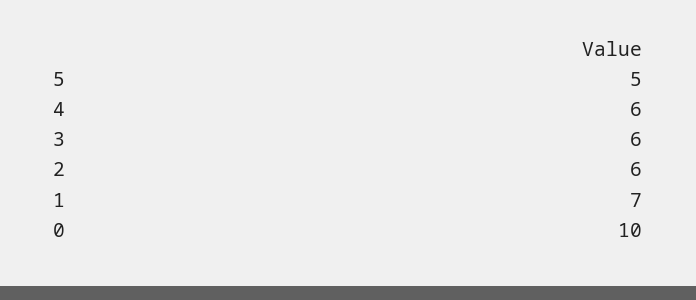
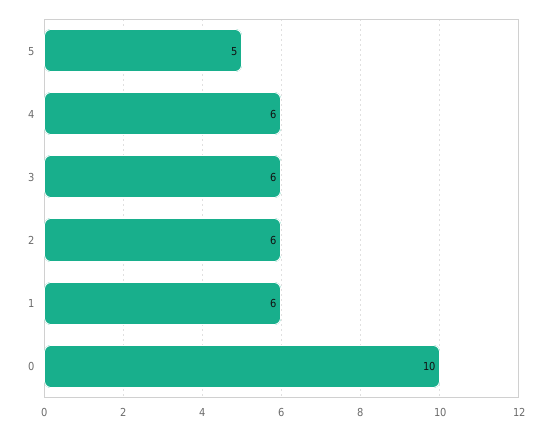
  {
    "5": 5,
    "4": 6,
    "3": 6,
    "2": 6,
-   "1": 7,
+   "1": 6,
    "0": 10
  }

